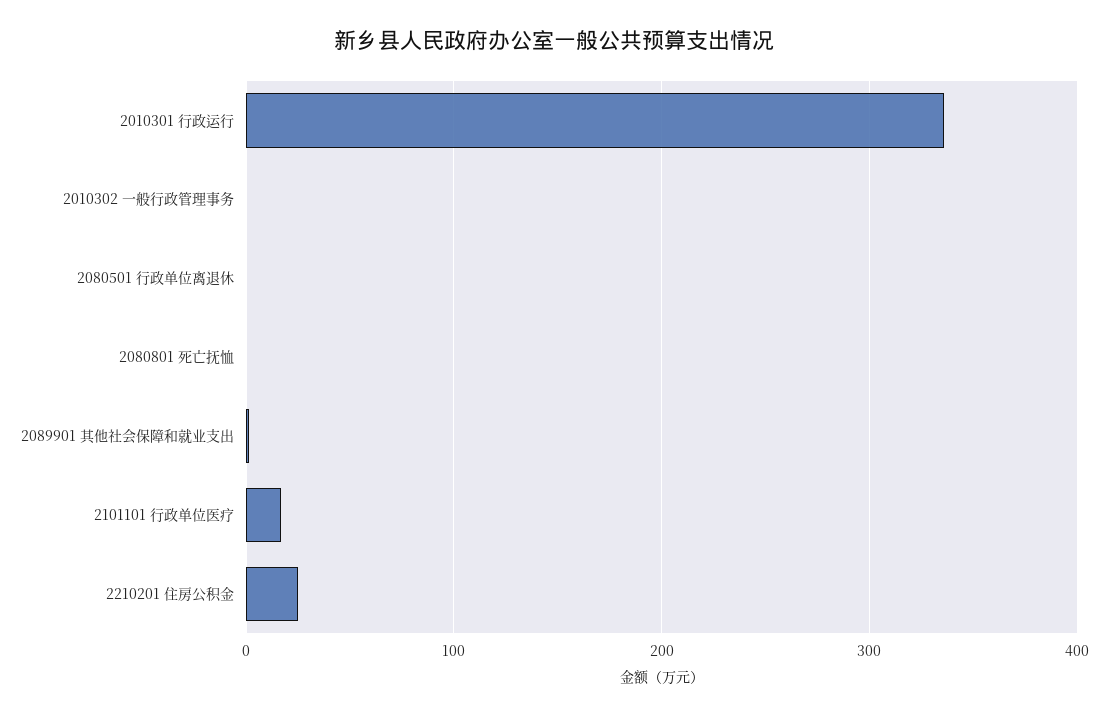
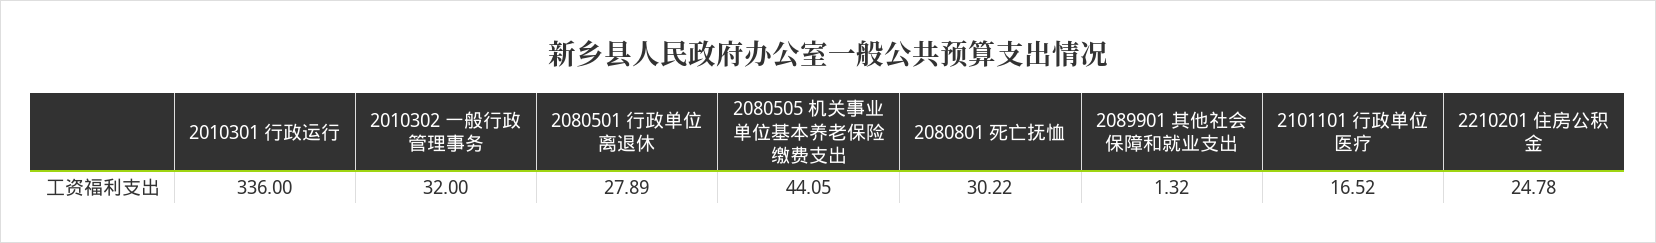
  {
    "2010301 行政运行": 336,
-   "2010302 一般行政管理事务": 0,
+   "2010302 一般行政管理事务": 32,
-   "2080501 行政单位离退休": 0,
+   "2080501 行政单位离退休": 27.89,
-   "2080801 死亡抚恤": 0,
+   "2080801 死亡抚恤": 30.22,
    "2089901 其他社会保障和就业支出": 1.32,
    "2101101 行政单位医疗": 16.52,
-   "2210201 住房公积金": 24.78
+   "2210201 住房公积金": 24.78,
+   "2080505 机关事业单位基本养老保险缴费支出": 44.05
  }

